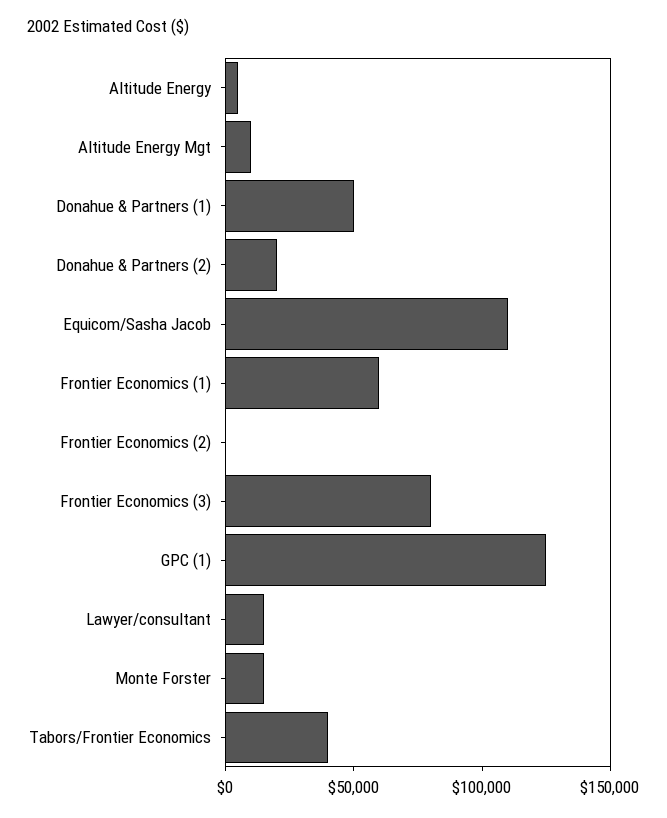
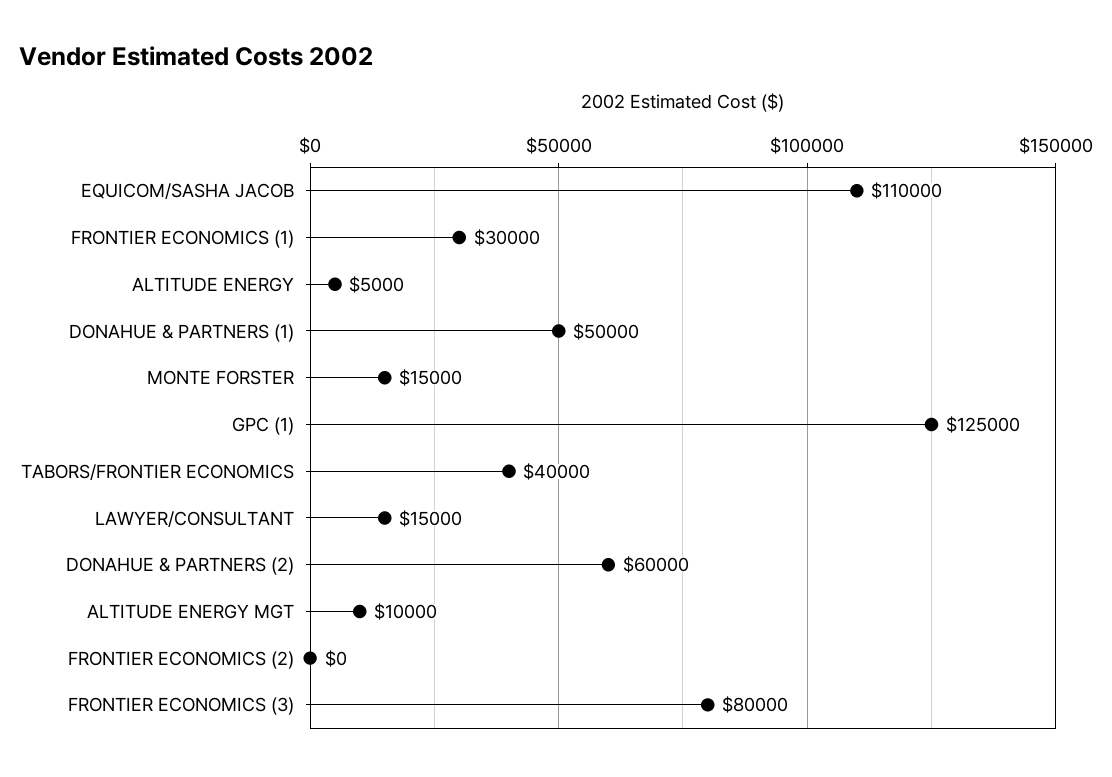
  {
    "Altitude Energy": 5000,
    "Altitude Energy Mgt": 10000,
    "Donahue & Partners (1)": 50000,
-   "Donahue & Partners (2)": 20000,
+   "Donahue & Partners (2)": 60000,
    "Equicom/Sasha Jacob": 110000,
-   "Frontier Economics (1)": 60000,
+   "Frontier Economics (1)": 30000,
    "Frontier Economics (2)": 0,
    "Frontier Economics (3)": 80000,
    "GPC (1)": 125000,
    "Lawyer/consultant": 15000,
    "Monte Forster": 15000,
    "Tabors/Frontier Economics": 40000
  }

